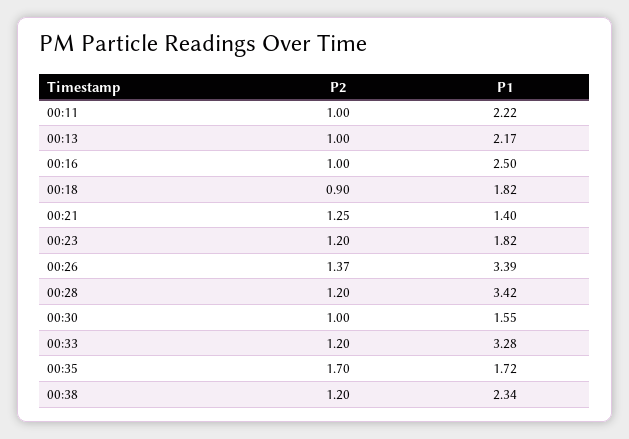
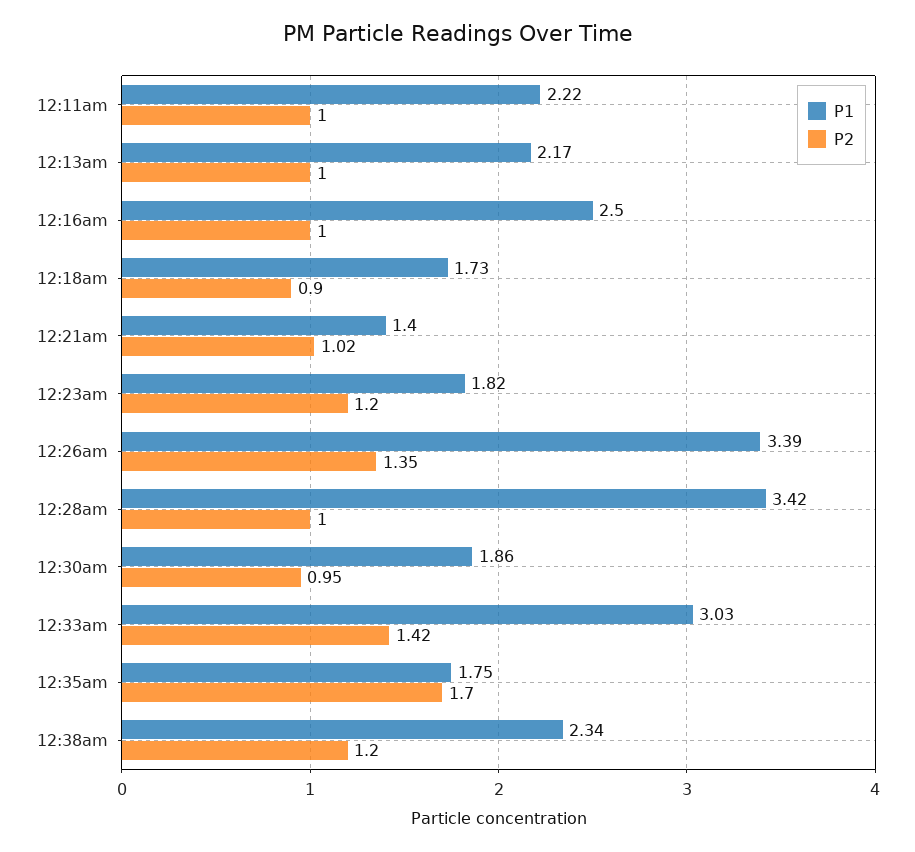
  {
    "P2": {
      "00:11": 1,
      "00:13": 1,
      "00:16": 1,
      "00:18": 0.9,
-     "00:21": 1.25,
+     "00:21": 1.02,
      "00:23": 1.2,
-     "00:26": 1.37,
+     "00:26": 1.35,
-     "00:28": 1.2,
+     "00:28": 1,
-     "00:30": 1,
+     "00:30": 0.95,
-     "00:33": 1.2,
+     "00:33": 1.42,
      "00:35": 1.7,
      "00:38": 1.2
    },
    "P1": {
      "00:11": 2.22,
      "00:13": 2.17,
      "00:16": 2.5,
-     "00:18": 1.82,
+     "00:18": 1.73,
      "00:21": 1.4,
      "00:23": 1.82,
      "00:26": 3.39,
      "00:28": 3.42,
-     "00:30": 1.55,
+     "00:30": 1.86,
-     "00:33": 3.28,
+     "00:33": 3.03,
-     "00:35": 1.72,
+     "00:35": 1.75,
      "00:38": 2.34
    }
  }

